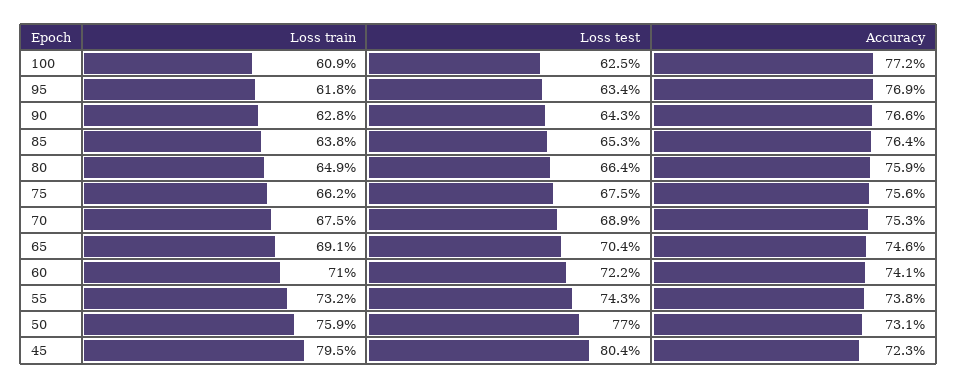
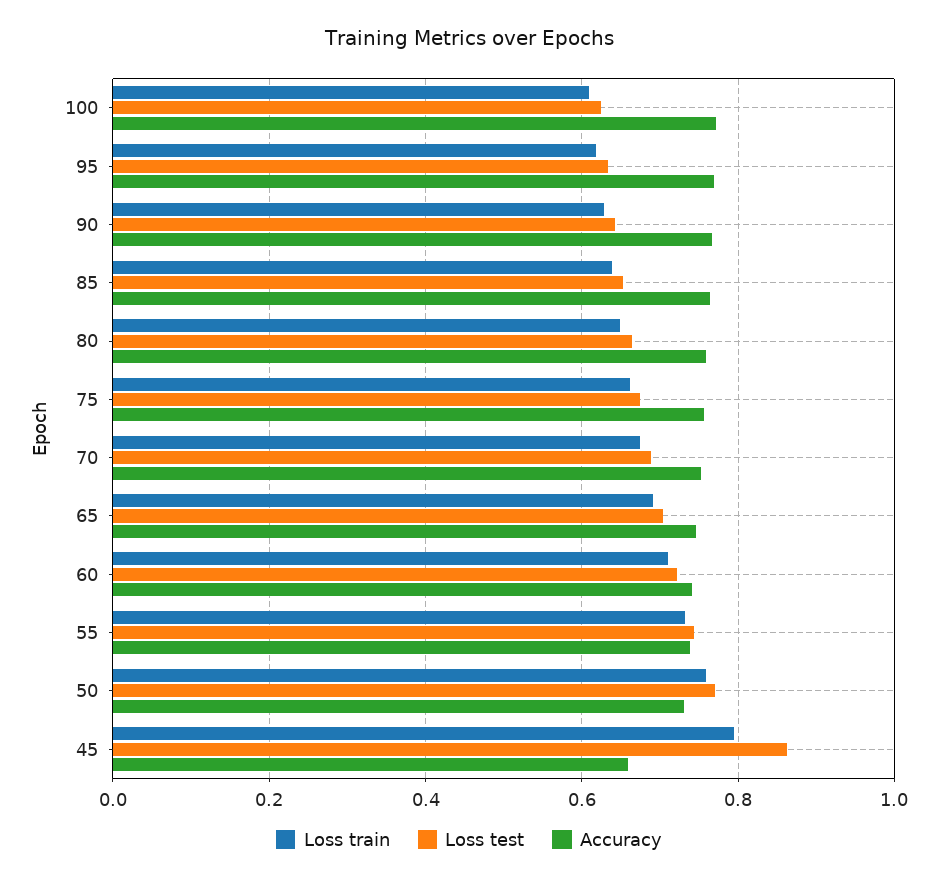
  {
    "Loss train": {
      "100": 0.609,
      "95": 0.618,
      "90": 0.628,
      "85": 0.638,
      "80": 0.649,
      "75": 0.662,
      "70": 0.675,
      "65": 0.691,
      "60": 0.71,
      "55": 0.732,
      "50": 0.759,
      "45": 0.795
    },
    "Loss test": {
      "100": 0.625,
      "95": 0.634,
      "90": 0.643,
      "85": 0.653,
      "80": 0.664,
      "75": 0.675,
      "70": 0.689,
      "65": 0.704,
      "60": 0.722,
      "55": 0.743,
      "50": 0.77,
-     "45": 0.804
+     "45": 0.86
    },
    "Accuracy": {
      "100": 0.772,
      "95": 0.769,
      "90": 0.766,
      "85": 0.764,
      "80": 0.759,
      "75": 0.756,
      "70": 0.753,
      "65": 0.746,
      "60": 0.741,
      "55": 0.738,
      "50": 0.731,
-     "45": 0.723
+     "45": 0.66
    }
  }

